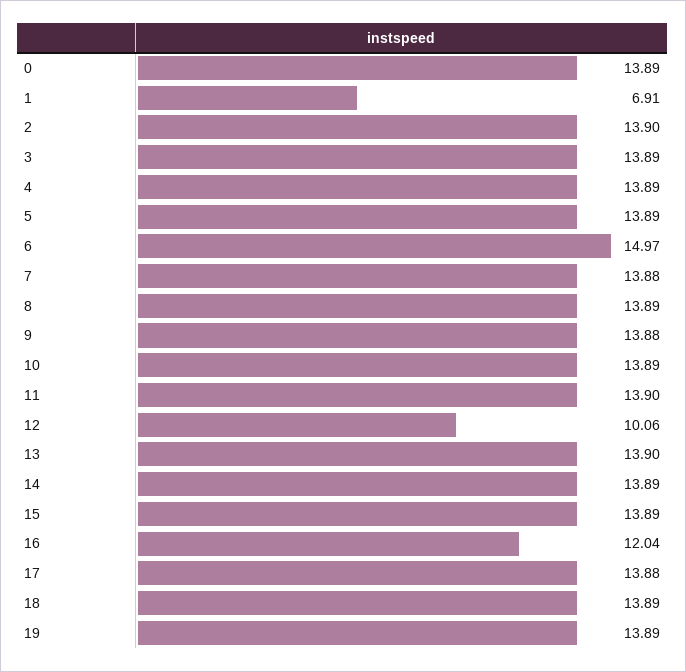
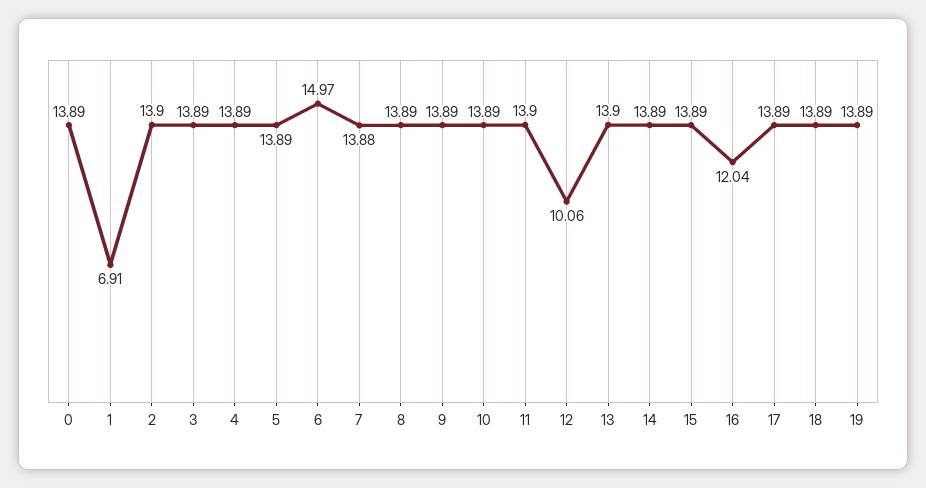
  {
    "0": 13.89,
    "1": 6.91,
    "2": 13.9,
    "3": 13.89,
    "4": 13.89,
    "5": 13.89,
    "6": 14.97,
    "7": 13.88,
    "8": 13.89,
-   "9": 13.88,
+   "9": 13.89,
    "10": 13.89,
    "11": 13.9,
    "12": 10.06,
    "13": 13.9,
    "14": 13.89,
    "15": 13.89,
    "16": 12.04,
-   "17": 13.88,
+   "17": 13.89,
    "18": 13.89,
    "19": 13.89
  }

